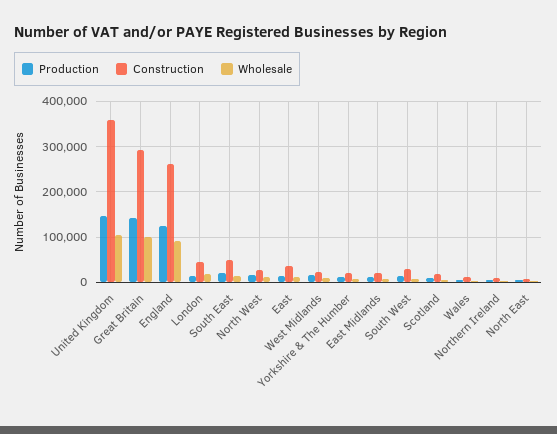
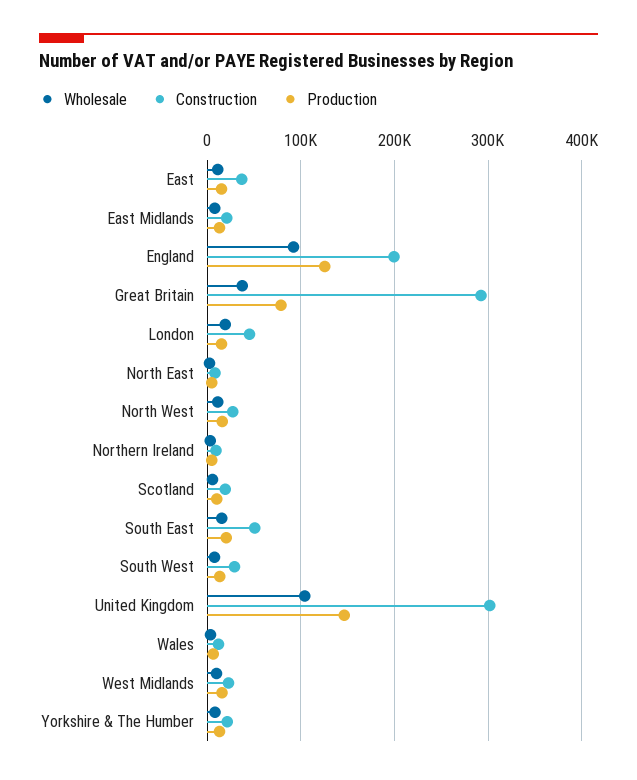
  {
    "Production": {
      "United Kingdom": 150000,
-     "Great Britain": 140000,
+     "Great Britain": 80000,
      "England": 130000,
      "London": 20000,
      "South East": 20000,
      "North West": 20000,
      "East": 10000,
      "West Midlands": 20000,
      "Yorkshire & The Humber": 10000,
      "East Midlands": 10000,
      "South West": 10000,
      "Scotland": 10000,
      "Wales": 10000,
      "Northern Ireland": 0,
      "North East": 0
    },
    "Construction": {
-     "United Kingdom": 360000,
+     "United Kingdom": 300000,
      "Great Britain": 290000,
-     "England": 260000,
+     "England": 200000,
      "London": 50000,
      "South East": 50000,
      "North West": 30000,
      "East": 40000,
      "West Midlands": 20000,
      "Yorkshire & The Humber": 20000,
      "East Midlands": 20000,
      "South West": 30000,
      "Scotland": 20000,
      "Wales": 10000,
      "Northern Ireland": 10000,
      "North East": 10000
    },
    "Wholesale": {
      "United Kingdom": 100000,
-     "Great Britain": 100000,
+     "Great Britain": 40000,
      "England": 90000,
      "London": 20000,
      "South East": 20000,
      "North West": 10000,
      "East": 10000,
      "West Midlands": 10000,
      "Yorkshire & The Humber": 10000,
      "East Midlands": 10000,
      "South West": 10000,
      "Scotland": 10000,
      "Wales": 0,
      "Northern Ireland": 0,
      "North East": 0
    }
  }

